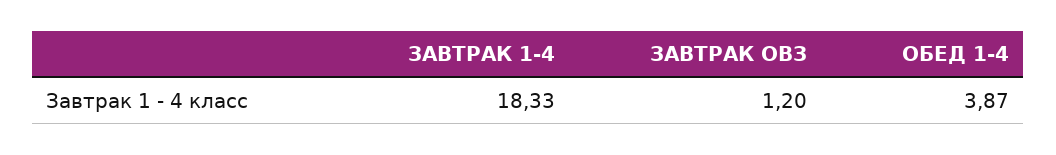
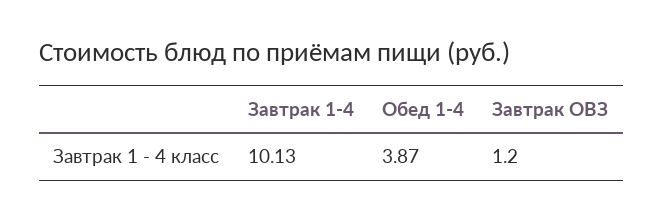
  {
-   "ЗАВТРАК 1-4": 18.33,
+   "ЗАВТРАК 1-4": 10.13,
    "ЗАВТРАК ОВЗ": 1.2,
    "ОБЕД 1-4": 3.87
  }

